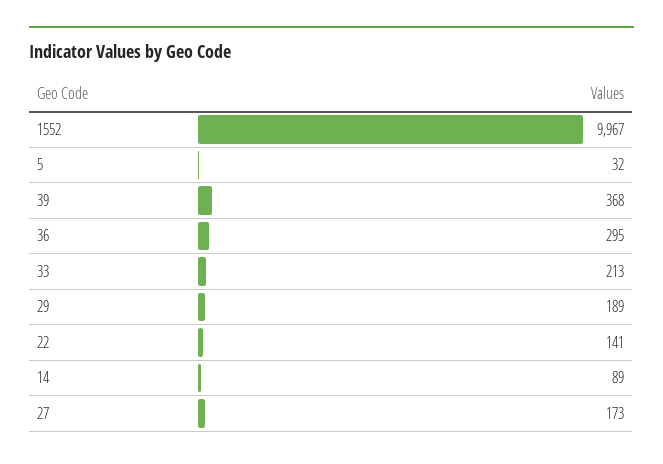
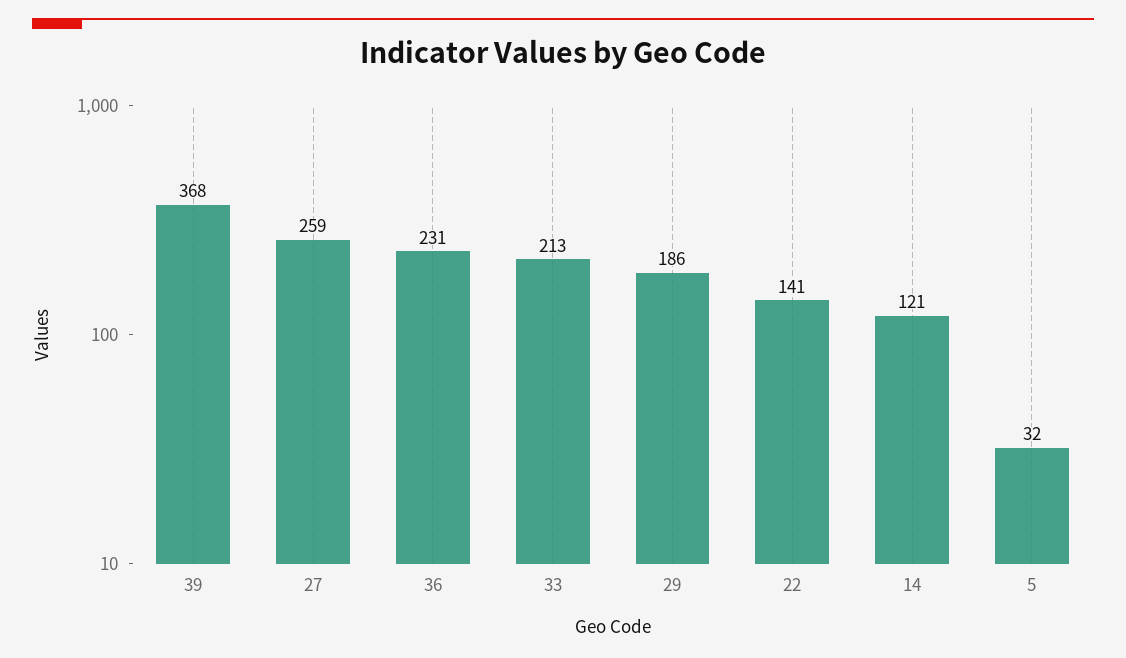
  {
-   "1552": 9967,
    "5": 32,
    "39": 368,
-   "36": 295,
+   "36": 231,
    "33": 213,
-   "29": 189,
+   "29": 186,
    "22": 141,
-   "14": 89,
+   "14": 121,
-   "27": 173
+   "27": 259
  }

